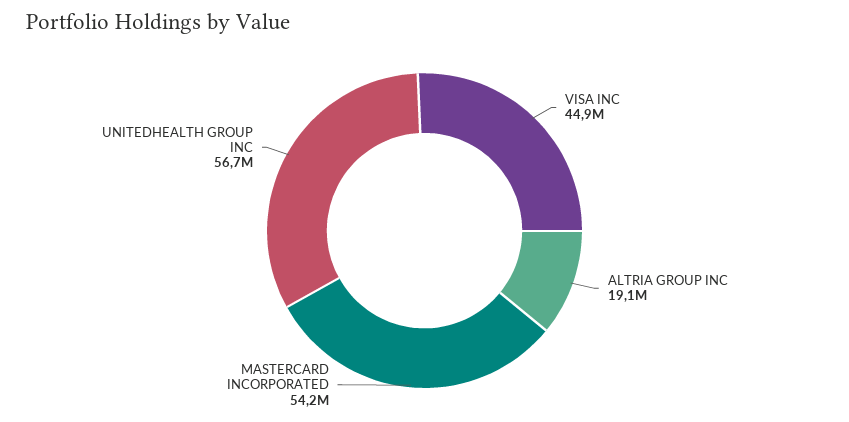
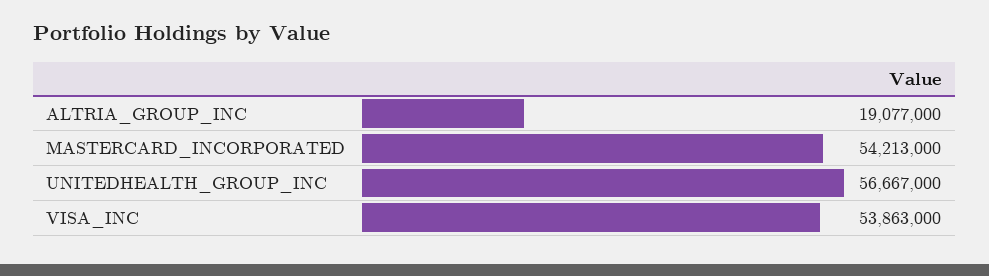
  {
-   "VISA INC": 44900000,
+   "VISA INC": 53863000,
    "ALTRIA GROUP INC": 19077000,
    "MASTERCARD INCORPORATED": 54213000,
    "UNITEDHEALTH GROUP INC": 56667000
  }

